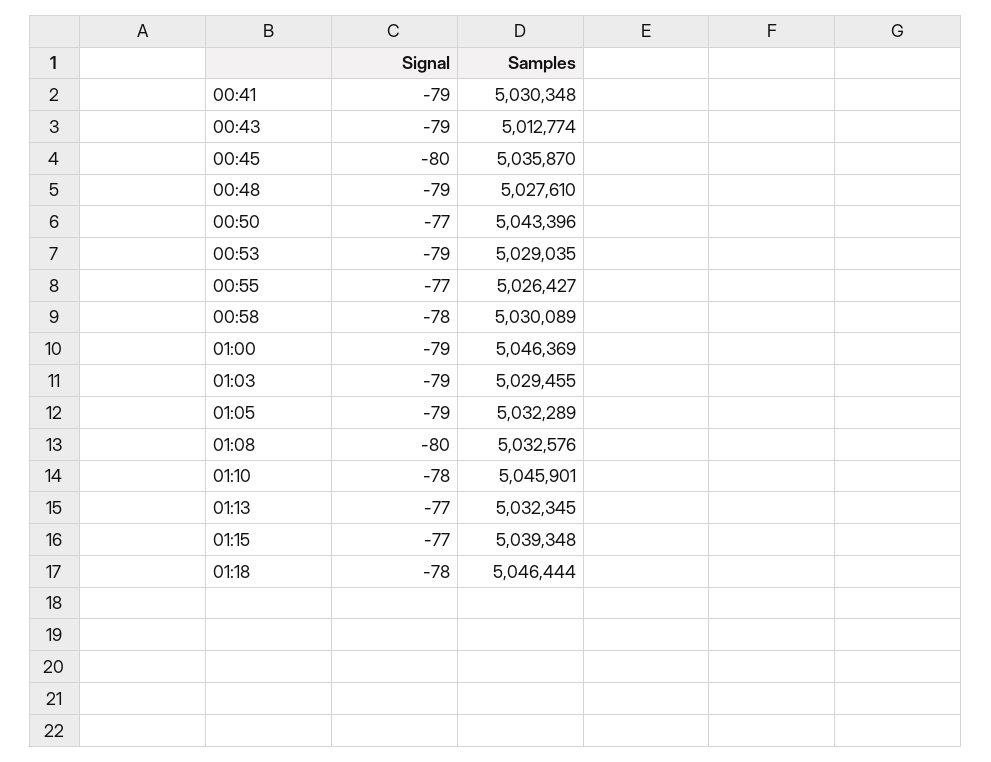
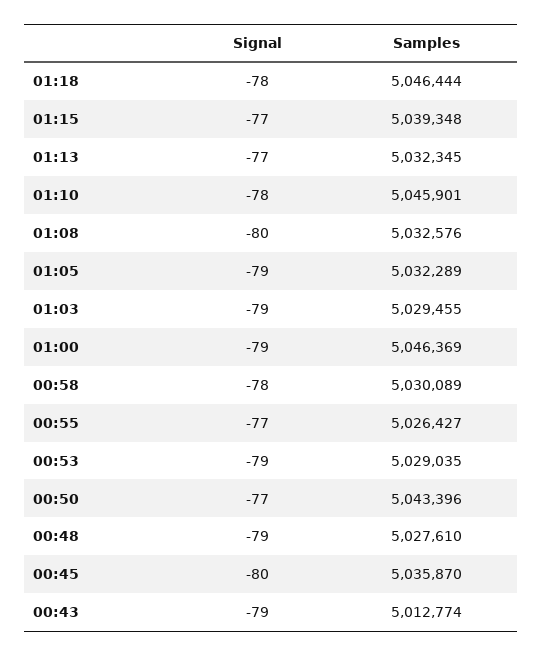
  {
    "Signal": {
-     "00:41": -79,
      "00:43": -79,
      "00:45": -80,
      "00:48": -79,
      "00:50": -77,
      "00:53": -79,
      "00:55": -77,
      "00:58": -78,
      "01:00": -79,
      "01:03": -79,
      "01:05": -79,
      "01:08": -80,
      "01:10": -78,
      "01:13": -77,
      "01:15": -77,
      "01:18": -78
    },
    "Samples": {
-     "00:41": 5030348,
      "00:43": 5012774,
      "00:45": 5035870,
      "00:48": 5027610,
      "00:50": 5043396,
      "00:53": 5029035,
      "00:55": 5026427,
      "00:58": 5030089,
      "01:00": 5046369,
      "01:03": 5029455,
      "01:05": 5032289,
      "01:08": 5032576,
      "01:10": 5045901,
      "01:13": 5032345,
      "01:15": 5039348,
      "01:18": 5046444
    }
  }

